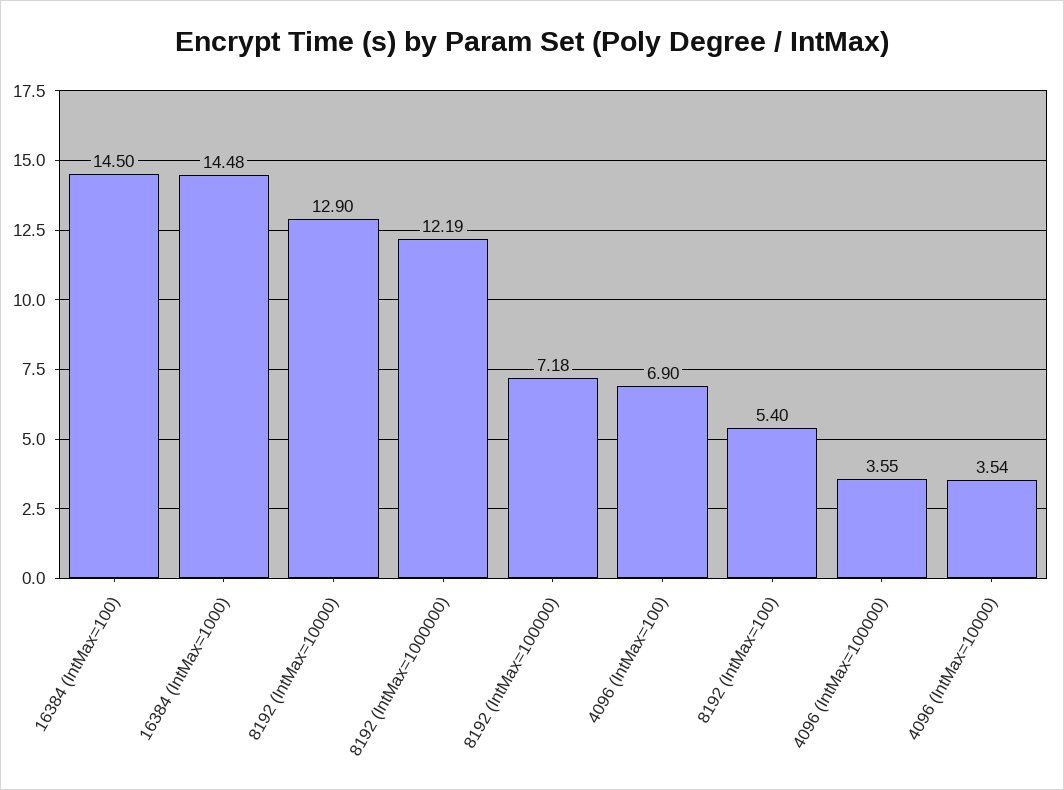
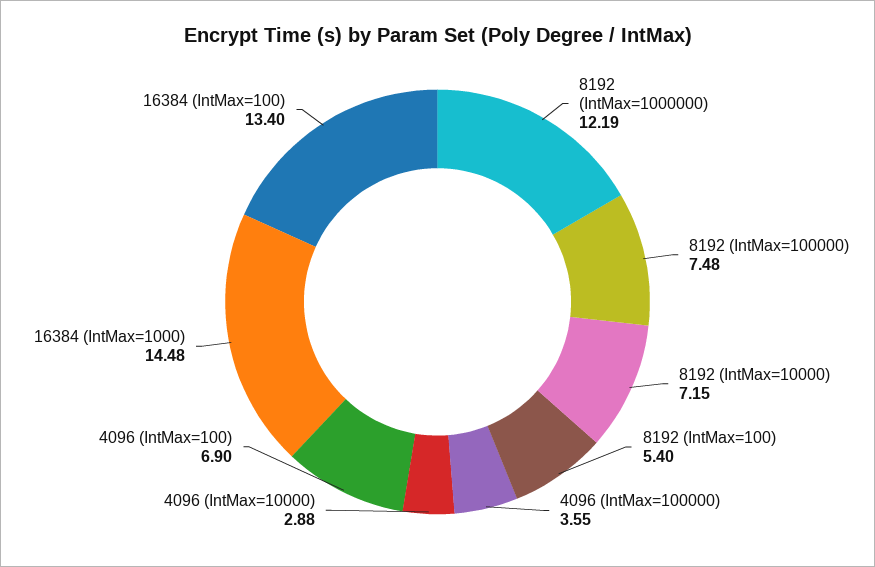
  {
-   "16384 (IntMax=100)": 14.5,
+   "16384 (IntMax=100)": 13.4,
    "16384 (IntMax=1000)": 14.48,
-   "8192 (IntMax=10000)": 12.9,
+   "8192 (IntMax=10000)": 7.15,
    "8192 (IntMax=1000000)": 12.19,
-   "8192 (IntMax=100000)": 7.18,
+   "8192 (IntMax=100000)": 7.48,
    "4096 (IntMax=100)": 6.9,
    "8192 (IntMax=100)": 5.4,
    "4096 (IntMax=100000)": 3.55,
-   "4096 (IntMax=10000)": 3.54
+   "4096 (IntMax=10000)": 2.88
  }

